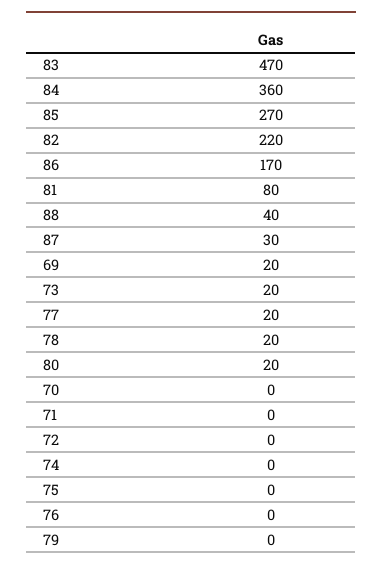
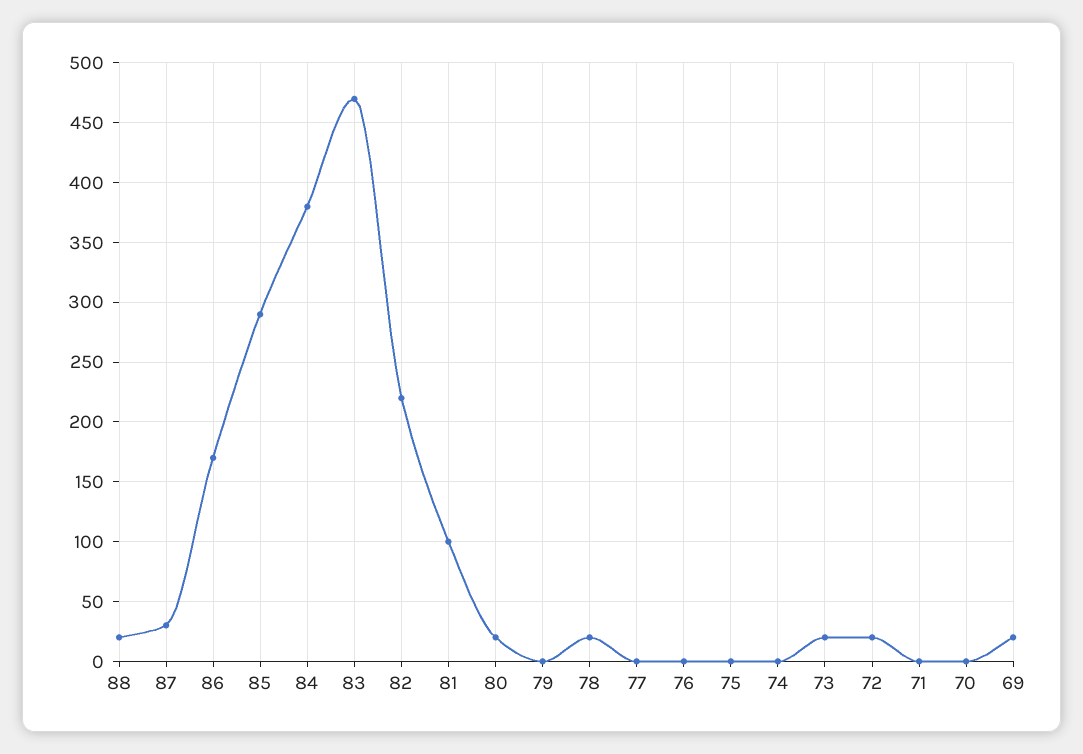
  {
    "83": 470,
-   "84": 360,
+   "84": 380,
-   "85": 270,
+   "85": 290,
    "82": 220,
    "86": 170,
-   "81": 80,
+   "81": 100,
-   "88": 40,
+   "88": 20,
    "87": 30,
    "69": 20,
    "73": 20,
-   "77": 20,
+   "77": 0,
    "78": 20,
    "80": 20,
    "70": 0,
    "71": 0,
-   "72": 0,
+   "72": 20,
    "74": 0,
    "75": 0,
    "76": 0,
    "79": 0
  }

